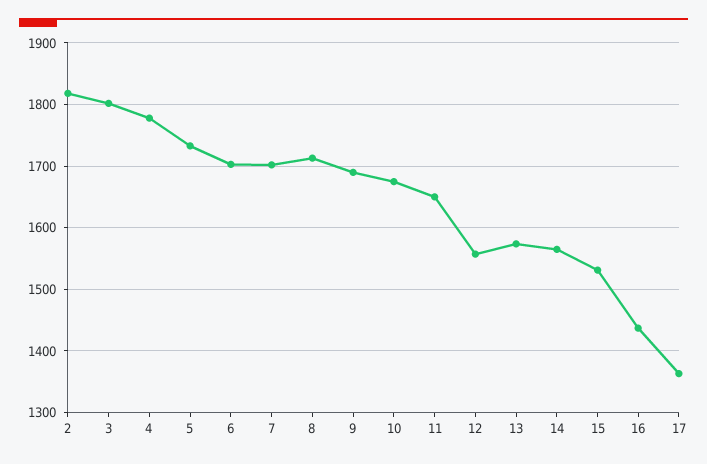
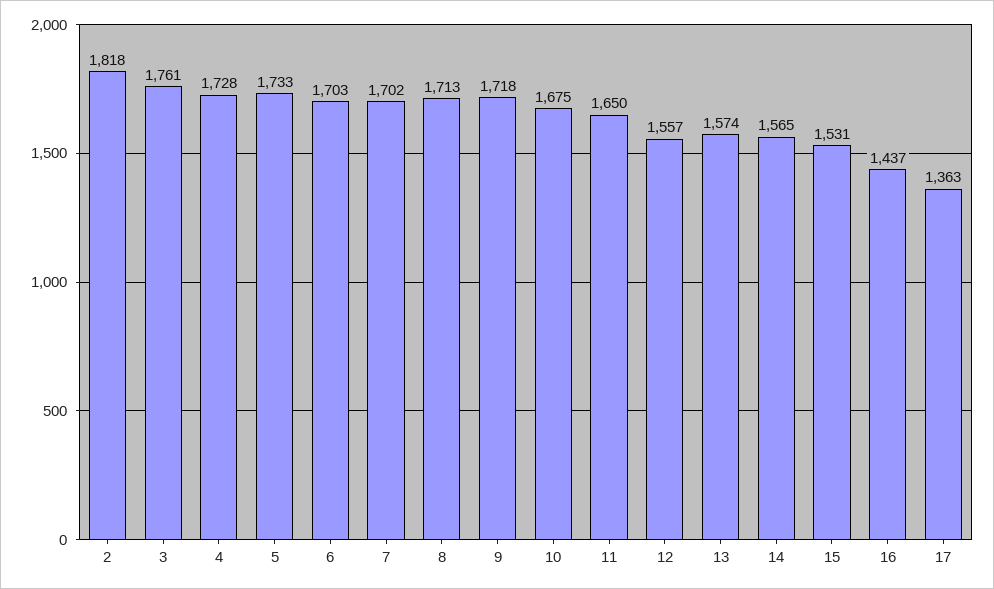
  {
    "2": 1818,
-   "3": 1800,
+   "3": 1761,
-   "4": 1780,
+   "4": 1728,
    "5": 1733,
    "6": 1703,
    "7": 1702,
    "8": 1713,
-   "9": 1690,
+   "9": 1718,
    "10": 1675,
    "11": 1650,
    "12": 1557,
    "13": 1574,
    "14": 1565,
    "15": 1531,
    "16": 1437,
    "17": 1363
  }

